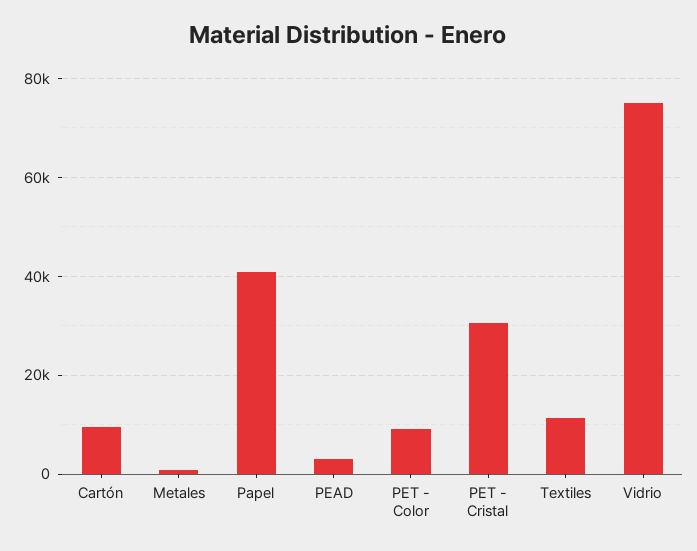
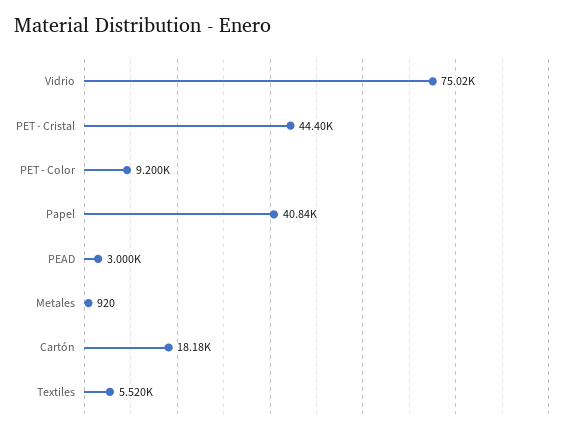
  {
-   "Cartón": 10000,
+   "Cartón": 18180,
    "Metales": 920,
    "Papel": 40840,
    "PEAD": 3000,
    "PET - Color": 9200,
-   "PET - Cristal": 30000,
+   "PET - Cristal": 44400,
-   "Textiles": 12000,
+   "Textiles": 5520,
    "Vidrio": 75020
  }

